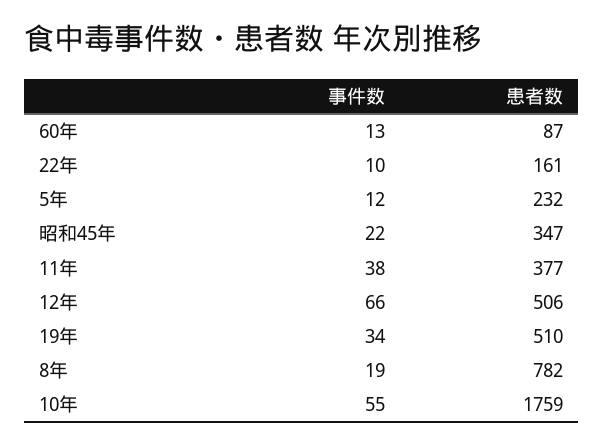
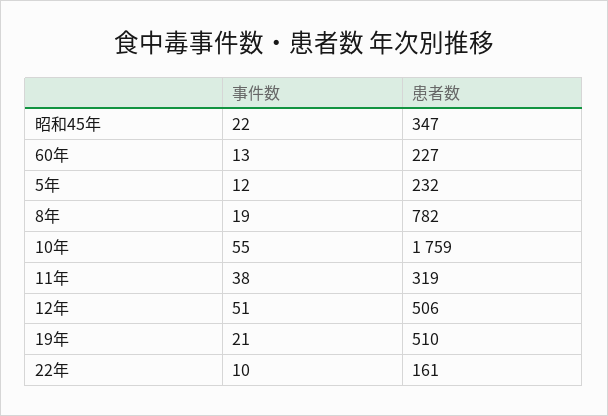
  {
    "事件数": {
      "60年": 13,
      "22年": 10,
      "5年": 12,
      "昭和45年": 22,
      "11年": 38,
-     "12年": 66,
+     "12年": 51,
-     "19年": 34,
+     "19年": 21,
      "8年": 19,
      "10年": 55
    },
    "患者数": {
-     "60年": 87,
+     "60年": 227,
      "22年": 161,
      "5年": 232,
      "昭和45年": 347,
-     "11年": 377,
+     "11年": 319,
      "12年": 506,
      "19年": 510,
      "8年": 782,
      "10年": 1759
    }
  }

